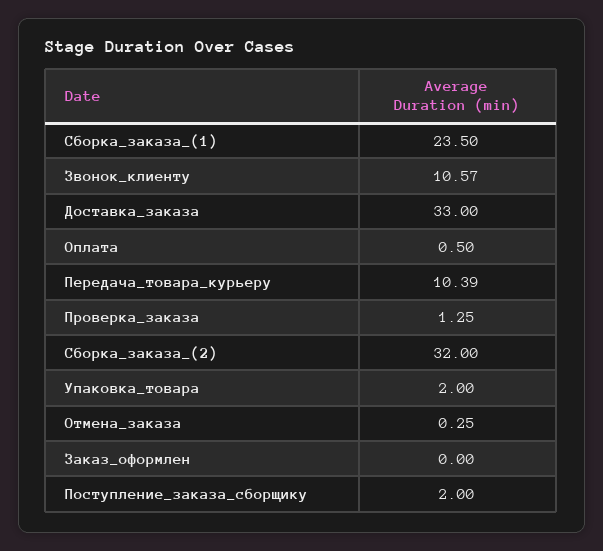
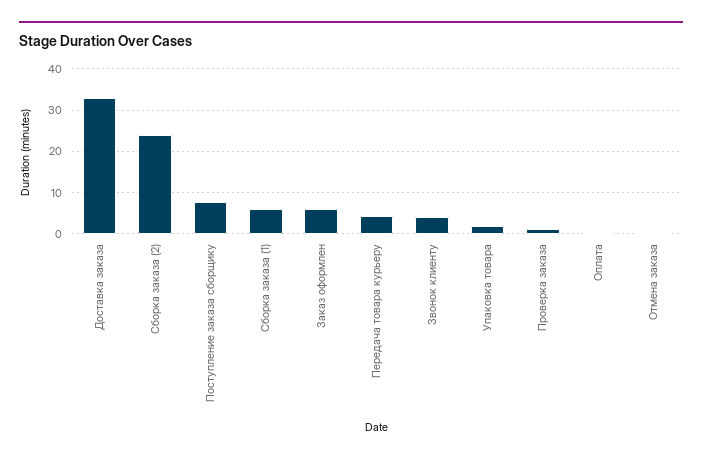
  {
-   "Сборка_заказа_(1)": 23.5,
+   "Сборка_заказа_(1)": 6,
-   "Звонок_клиенту": 10.57,
+   "Звонок_клиенту": 4,
    "Доставка_заказа": 33,
    "Оплата": 0.5,
-   "Передача_товара_курьеру": 10.39,
+   "Передача_товара_курьеру": 4,
    "Проверка_заказа": 1.25,
-   "Сборка_заказа_(2)": 32,
+   "Сборка_заказа_(2)": 24,
    "Упаковка_товара": 2,
    "Отмена_заказа": 0.25,
-   "Заказ_оформлен": 0,
+   "Заказ_оформлен": 6,
-   "Поступление_заказа_сборщику": 2
+   "Поступление_заказа_сборщику": 8
  }

